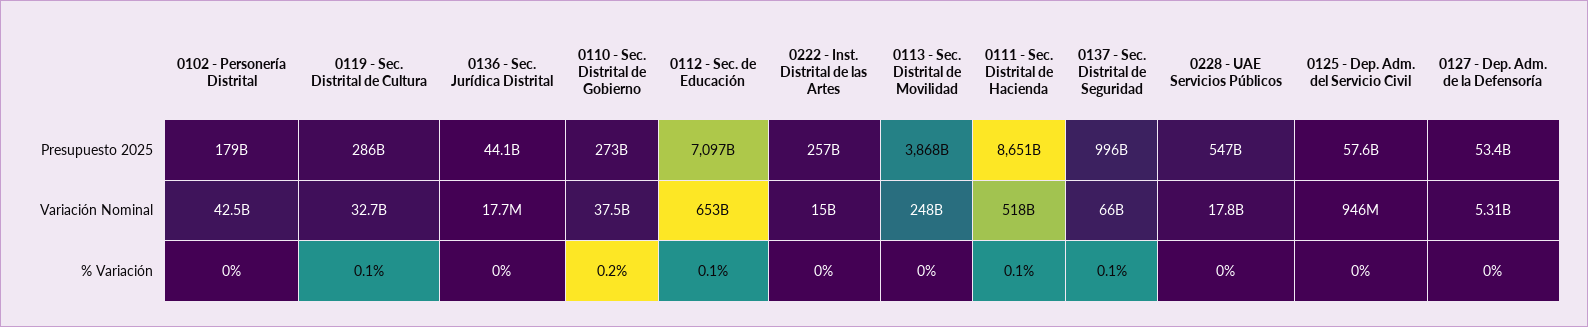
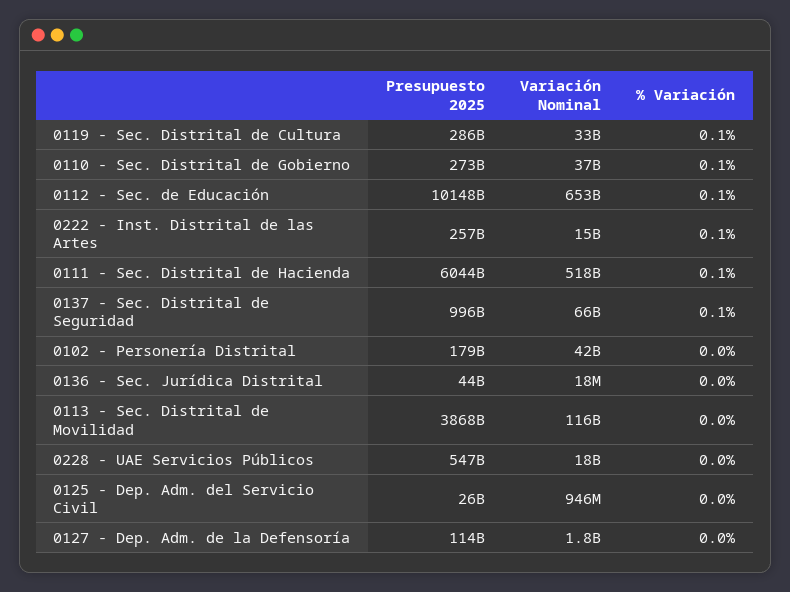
  {
    "0102 - Personería Distrital": {
      "Presupuesto 2025": 179000000000,
      "Variación Nominal": 42500000000,
      "% Variación": 0
    },
    "0119 - Sec. Distrital de Cultura": {
      "Presupuesto 2025": 286000000000,
      "Variación Nominal": 32700000000,
      "% Variación": 0.1
    },
    "0136 - Sec. Jurídica Distrital": {
      "Presupuesto 2025": 44100000000,
      "Variación Nominal": 17700000,
      "% Variación": 0
    },
    "0110 - Sec. Distrital de Gobierno": {
      "Presupuesto 2025": 273000000000,
      "Variación Nominal": 37500000000,
-     "% Variación": 0.2
+     "% Variación": 0.1
    },
    "0112 - Sec. de Educación": {
-     "Presupuesto 2025": 7097000000000,
+     "Presupuesto 2025": 10148000000000,
      "Variación Nominal": 653000000000,
      "% Variación": 0.1
    },
    "0222 - Inst. Distrital de las Artes": {
      "Presupuesto 2025": 257000000000,
      "Variación Nominal": 15000000000,
-     "% Variación": 0
+     "% Variación": 0.1
    },
    "0113 - Sec. Distrital de Movilidad": {
      "Presupuesto 2025": 3868000000000,
-     "Variación Nominal": 248000000000,
+     "Variación Nominal": 116000000000,
      "% Variación": 0
    },
    "0111 - Sec. Distrital de Hacienda": {
-     "Presupuesto 2025": 8651000000000,
+     "Presupuesto 2025": 6044000000000,
      "Variación Nominal": 518000000000,
      "% Variación": 0.1
    },
    "0137 - Sec. Distrital de Seguridad": {
      "Presupuesto 2025": 996000000000,
      "Variación Nominal": 66000000000,
      "% Variación": 0.1
    },
    "0228 - UAE Servicios Públicos": {
      "Presupuesto 2025": 547000000000,
      "Variación Nominal": 17800000000,
      "% Variación": 0
    },
    "0125 - Dep. Adm. del Servicio Civil": {
-     "Presupuesto 2025": 57600000000,
+     "Presupuesto 2025": 26000000000,
      "Variación Nominal": 946000000,
      "% Variación": 0
    },
    "0127 - Dep. Adm. de la Defensoría": {
-     "Presupuesto 2025": 53400000000,
+     "Presupuesto 2025": 114000000000,
-     "Variación Nominal": 5310000000,
+     "Variación Nominal": 1800000000,
      "% Variación": 0
    }
  }

